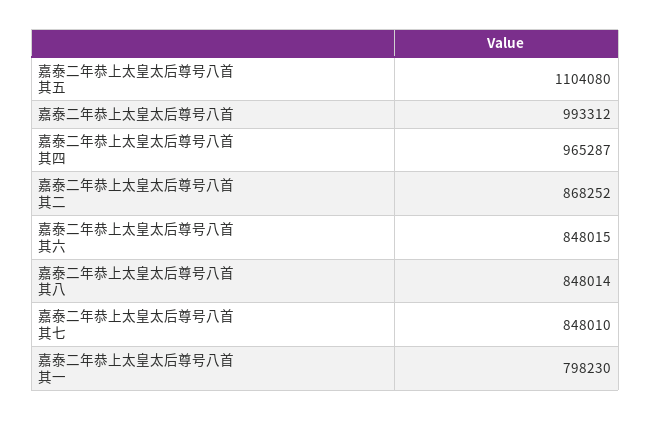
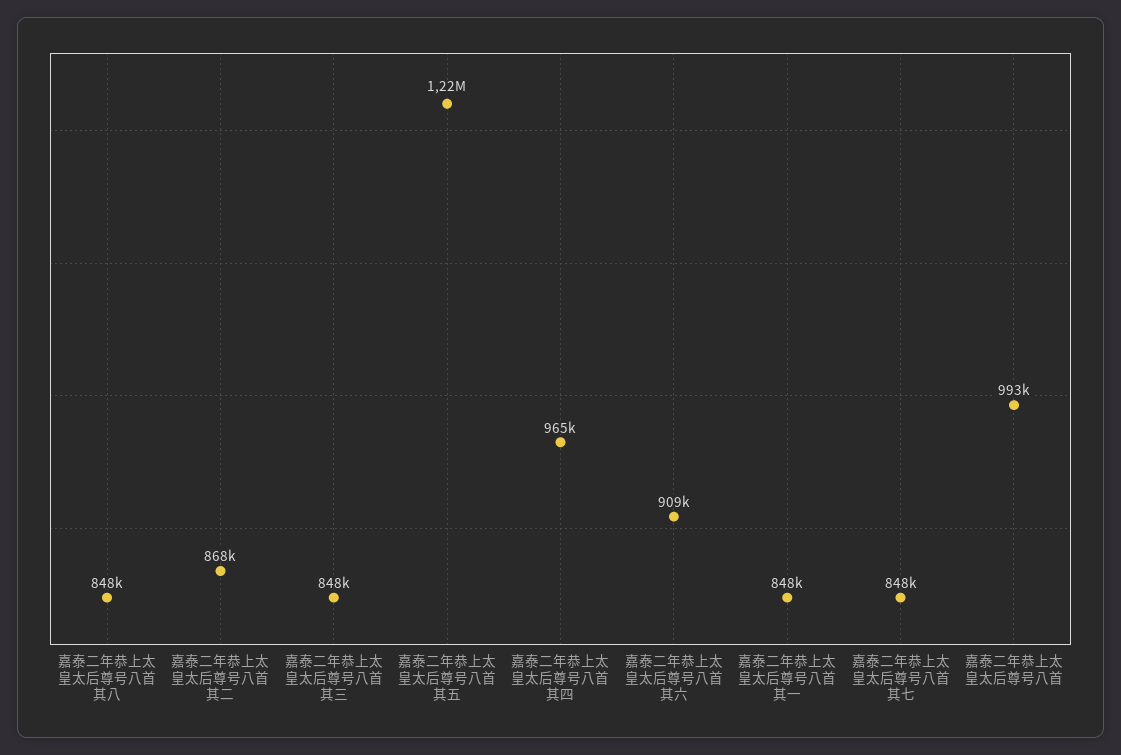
  {
-   "嘉泰二年恭上太皇太后尊号八首 其五": 1104080,
+   "嘉泰二年恭上太皇太后尊号八首 其五": 1220000,
    "嘉泰二年恭上太皇太后尊号八首": 993312,
    "嘉泰二年恭上太皇太后尊号八首 其四": 965287,
    "嘉泰二年恭上太皇太后尊号八首 其二": 868252,
-   "嘉泰二年恭上太皇太后尊号八首 其六": 848015,
+   "嘉泰二年恭上太皇太后尊号八首 其六": 909000,
    "嘉泰二年恭上太皇太后尊号八首 其八": 848014,
    "嘉泰二年恭上太皇太后尊号八首 其七": 848010,
-   "嘉泰二年恭上太皇太后尊号八首 其一": 798230
+   "嘉泰二年恭上太皇太后尊号八首 其一": 848000,
+   "嘉泰二年恭上太皇太后尊号八首 其三": 848000
  }

